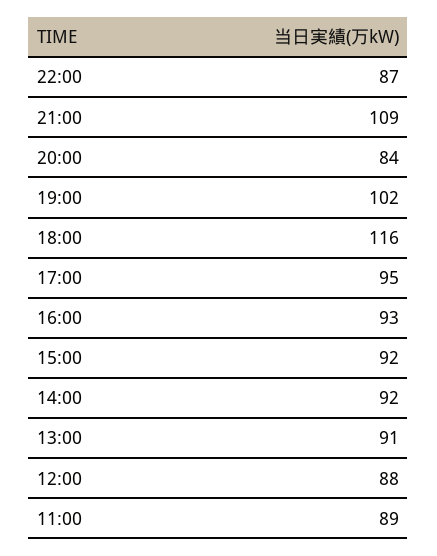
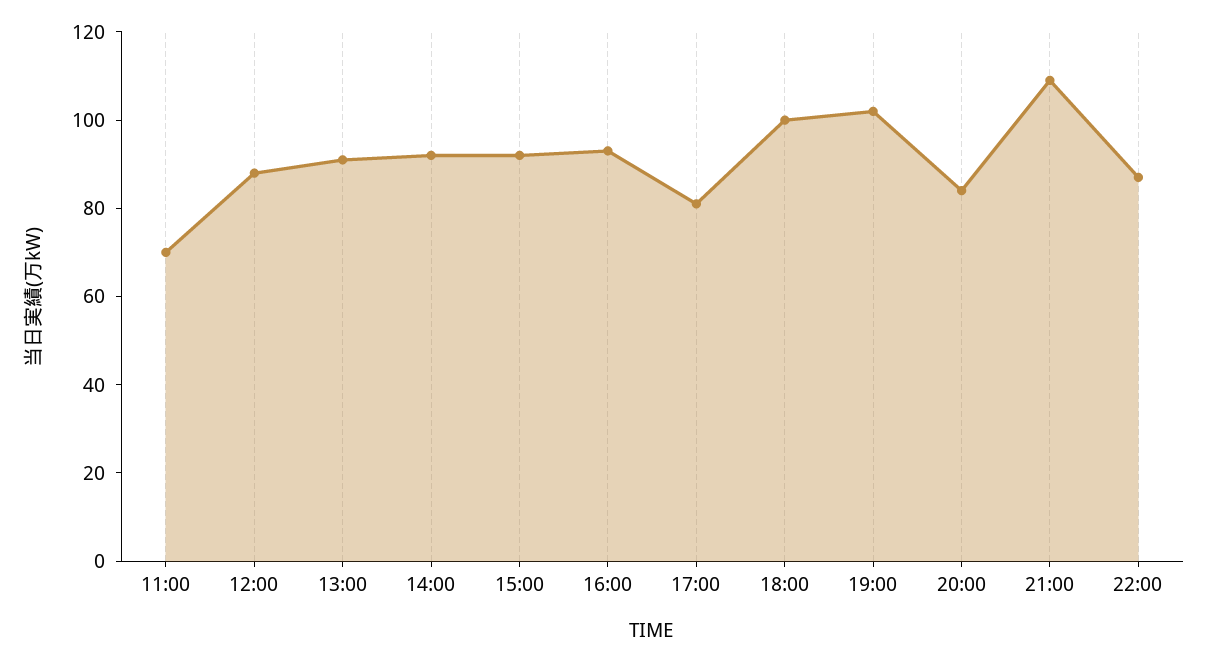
  {
    "22:00": 87,
    "21:00": 109,
    "20:00": 84,
    "19:00": 102,
-   "18:00": 116,
+   "18:00": 100,
-   "17:00": 95,
+   "17:00": 80,
    "16:00": 93,
    "15:00": 92,
    "14:00": 92,
    "13:00": 91,
    "12:00": 88,
-   "11:00": 89
+   "11:00": 70
  }

